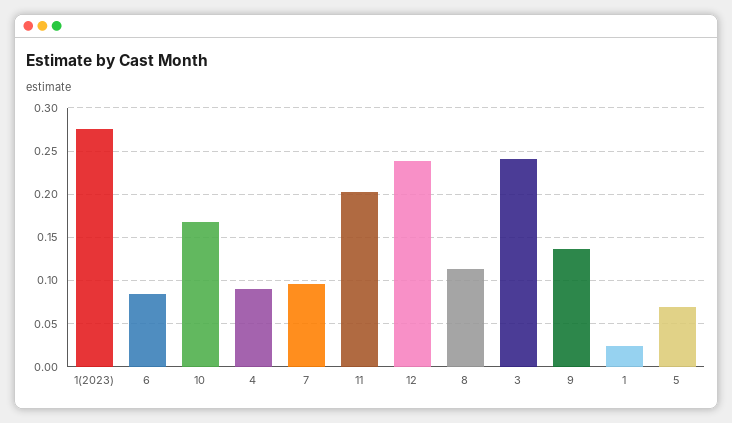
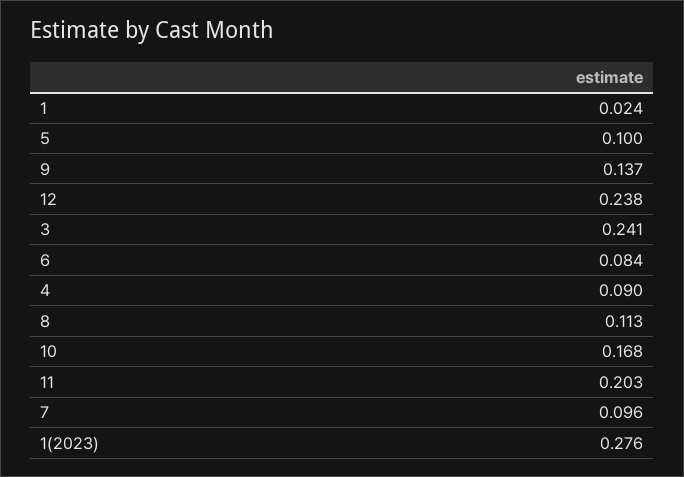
  {
    "1(2023)": 0.276,
    "6": 0.084,
    "10": 0.168,
    "4": 0.09,
    "7": 0.096,
    "11": 0.203,
    "12": 0.238,
    "8": 0.113,
    "3": 0.241,
    "9": 0.137,
    "1": 0.024,
-   "5": 0.07
+   "5": 0.1
  }

